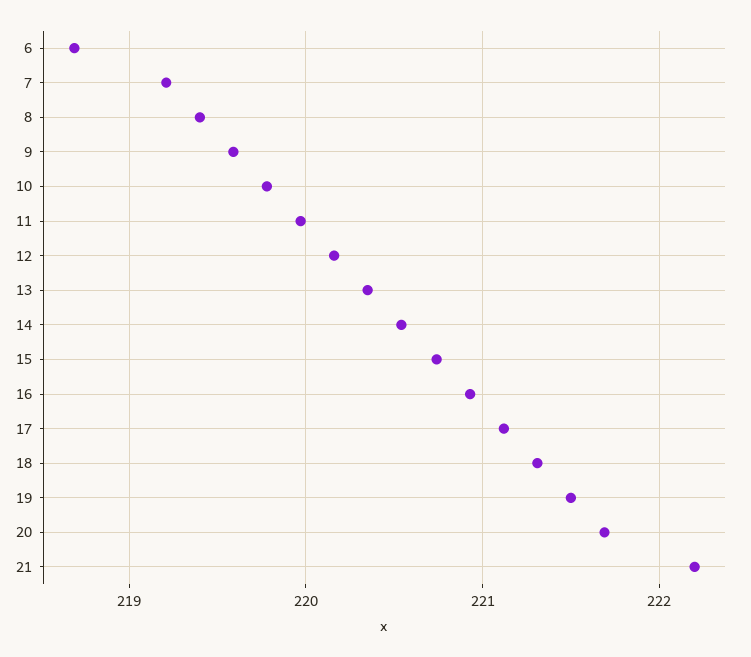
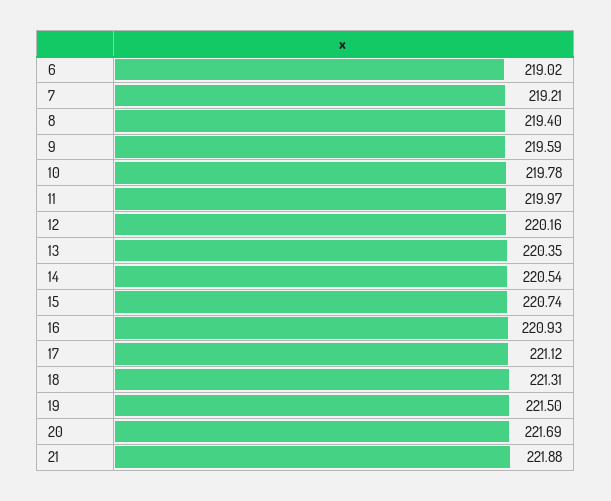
  {
-   "6": 218.7,
+   "6": 219.02,
    "7": 219.21,
    "8": 219.4,
    "9": 219.59,
    "10": 219.78,
    "11": 219.97,
    "12": 220.16,
    "13": 220.35,
    "14": 220.54,
    "15": 220.74,
    "16": 220.93,
    "17": 221.12,
    "18": 221.31,
    "19": 221.5,
    "20": 221.69,
-   "21": 222.2
+   "21": 221.88
  }

